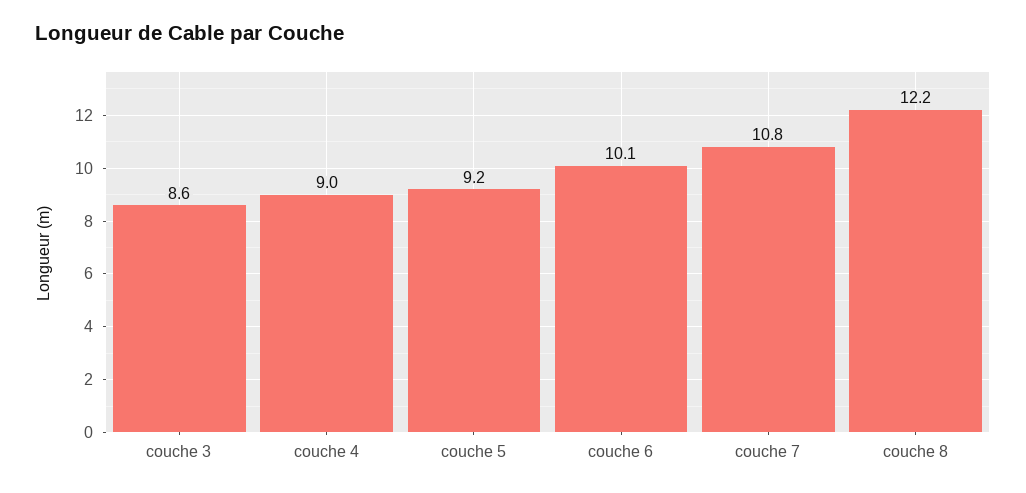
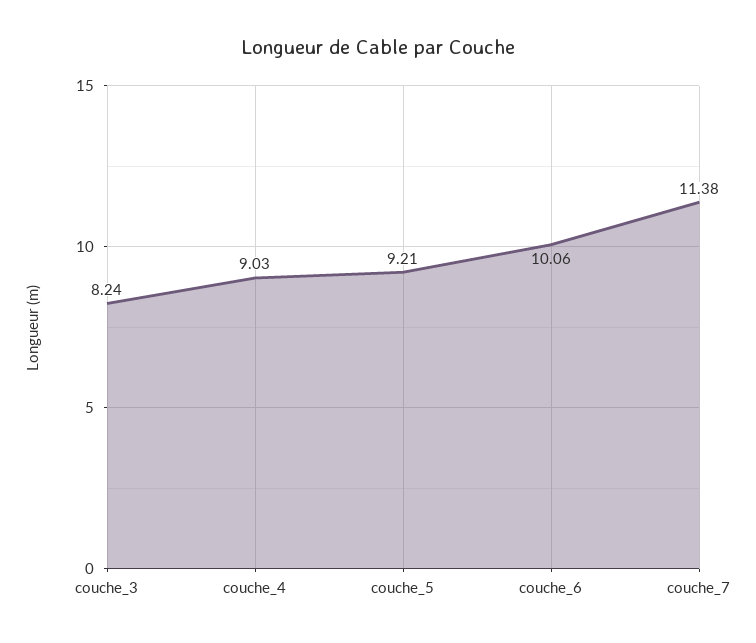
  {
-   "couche 3": 8.6,
+   "couche 3": 8.24,
    "couche 4": 9.03,
    "couche 5": 9.21,
    "couche 6": 10.06,
-   "couche 7": 10.8,
+   "couche 7": 11.38
-   "couche 8": 12.2
  }

